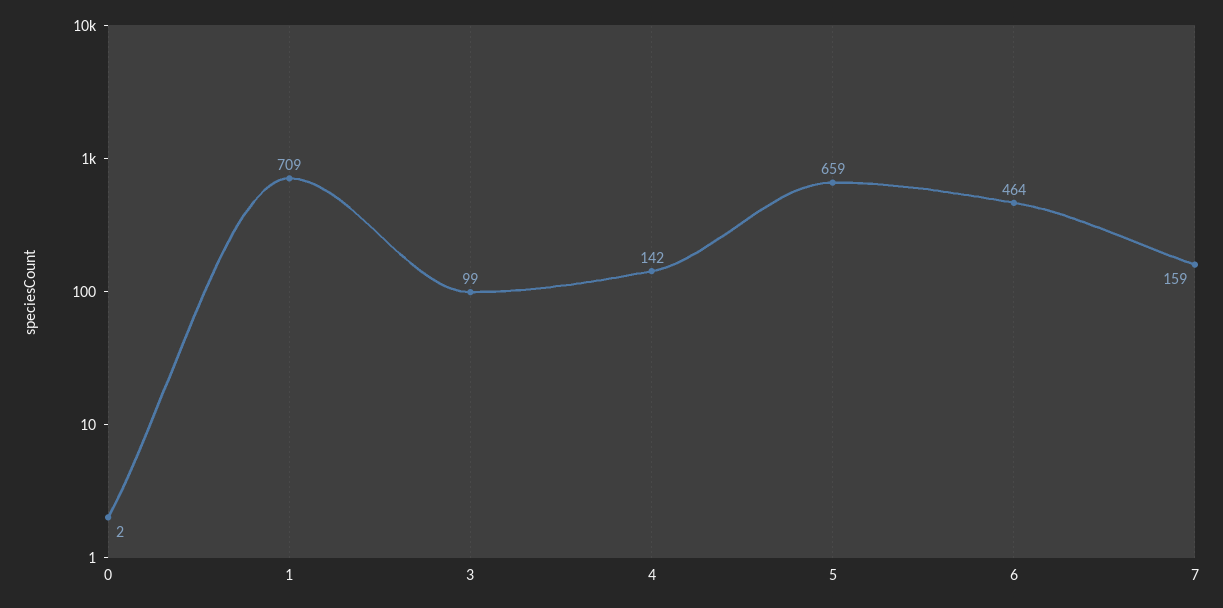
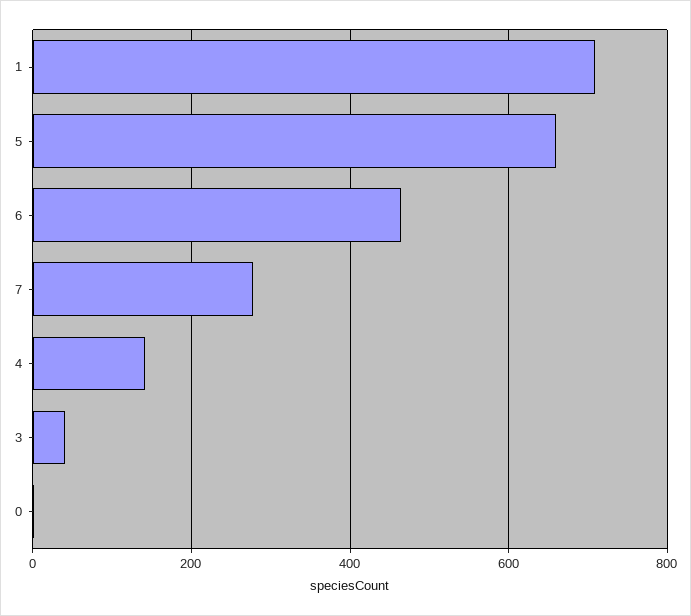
  {
    "0": 2,
    "1": 709,
-   "3": 99,
+   "3": 40,
    "4": 142,
    "5": 659,
    "6": 464,
-   "7": 159
+   "7": 280
  }

